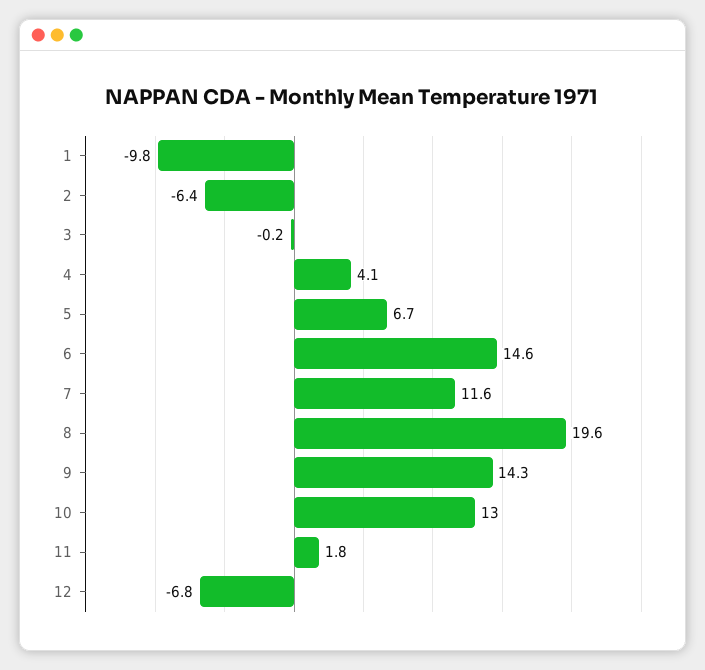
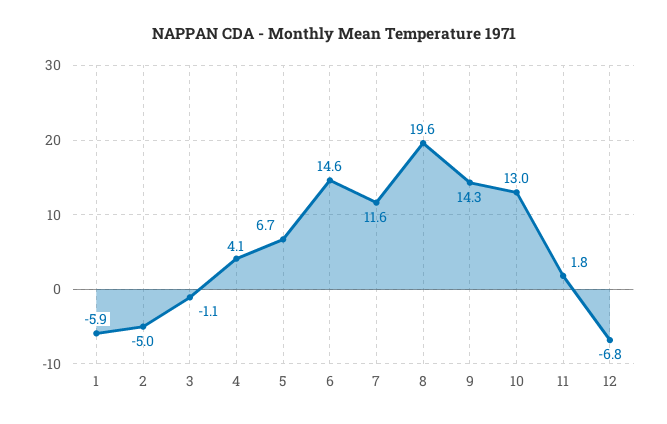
  {
-   "1": -9.8,
+   "1": -5.9,
-   "2": -6.4,
+   "2": -5,
-   "3": -0.2,
+   "3": -1.1,
    "4": 4.1,
    "5": 6.7,
    "6": 14.6,
    "7": 11.6,
    "8": 19.6,
    "9": 14.3,
    "10": 13,
    "11": 1.8,
    "12": -6.8
  }

